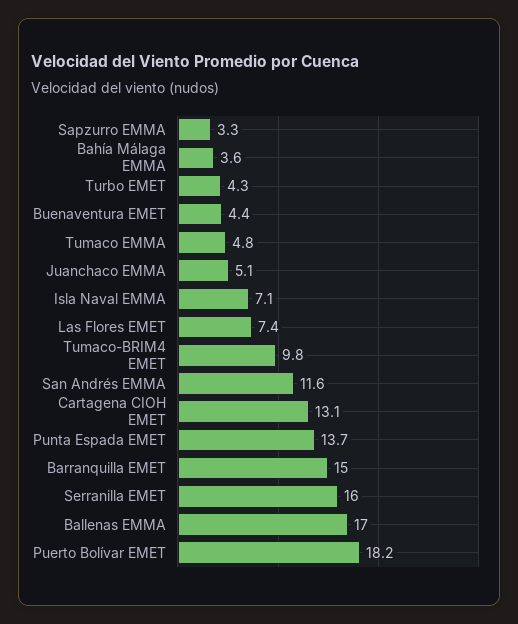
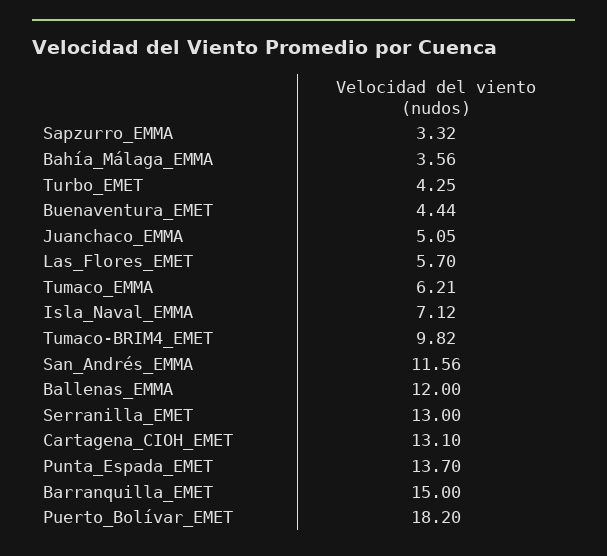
  {
    "Sapzurro EMMA": 3.32,
    "Bahía Málaga EMMA": 3.56,
    "Turbo EMET": 4.25,
    "Buenaventura EMET": 4.44,
-   "Tumaco EMMA": 4.8,
+   "Tumaco EMMA": 6.21,
    "Juanchaco EMMA": 5.05,
    "Isla Naval EMMA": 7.12,
-   "Las Flores EMET": 7.4,
+   "Las Flores EMET": 5.7,
    "Tumaco-BRIM4 EMET": 9.82,
    "San Andrés EMMA": 11.56,
    "Cartagena CIOH EMET": 13.1,
    "Punta Espada EMET": 13.7,
    "Barranquilla EMET": 15,
-   "Serranilla EMET": 16,
+   "Serranilla EMET": 13,
-   "Ballenas EMMA": 17,
+   "Ballenas EMMA": 12,
    "Puerto Bolívar EMET": 18.2
  }

